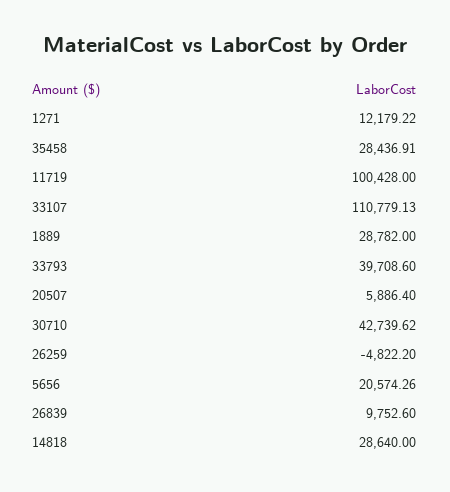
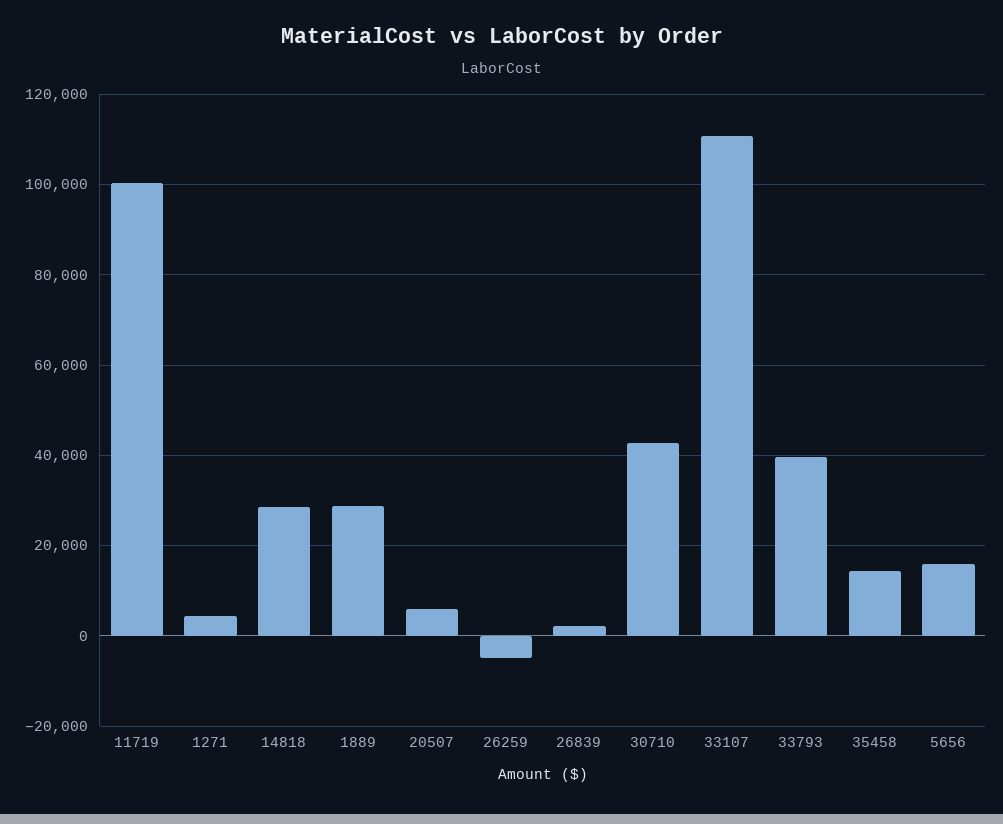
  {
-   "1271": 12179.22,
+   "1271": 4000,
-   "35458": 28436.91,
+   "35458": 14000,
    "11719": 100428,
    "33107": 110779.13,
    "1889": 28782,
    "33793": 39708.6,
    "20507": 5886.4,
    "30710": 42739.62,
    "26259": -4822.2,
-   "5656": 20574.26,
+   "5656": 16000,
-   "26839": 9752.6,
+   "26839": 2000,
    "14818": 28640
  }

